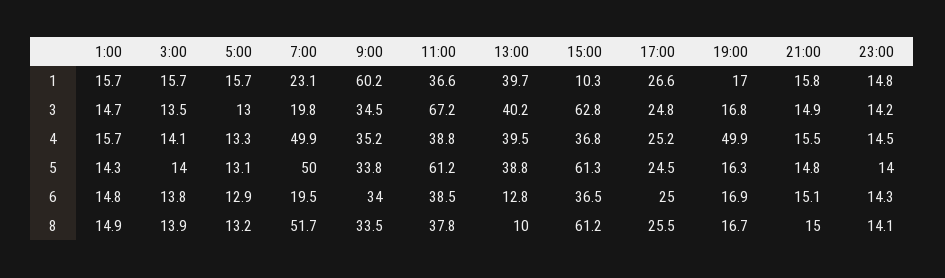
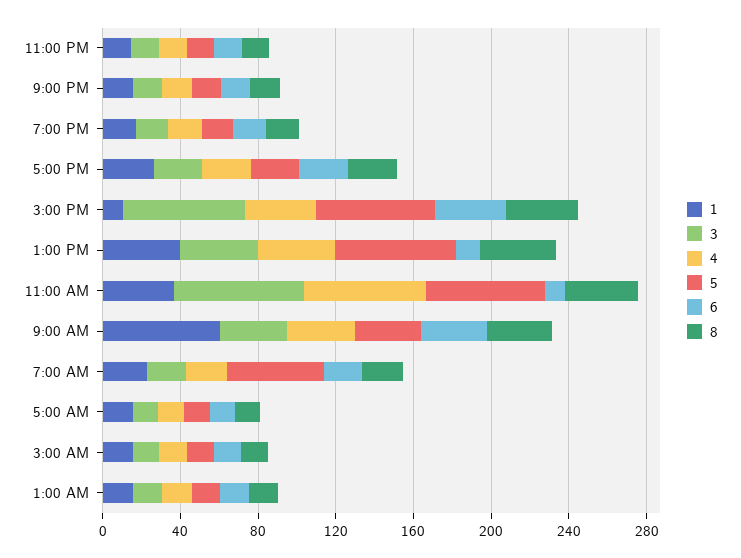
  {
    "1": {
      "1:00": 15.7,
      "3:00": 15.7,
      "5:00": 15.7,
      "7:00": 23.1,
      "9:00": 60.2,
      "11:00": 36.6,
      "13:00": 39.7,
      "15:00": 10.3,
      "17:00": 26.6,
      "19:00": 17,
      "21:00": 15.8,
      "23:00": 14.8
    },
    "3": {
      "1:00": 14.7,
      "3:00": 13.5,
      "5:00": 13,
      "7:00": 19.8,
      "9:00": 34.5,
      "11:00": 67.2,
      "13:00": 40.2,
      "15:00": 62.8,
      "17:00": 24.8,
      "19:00": 16.8,
      "21:00": 14.9,
      "23:00": 14.2
    },
    "4": {
      "1:00": 15.7,
      "3:00": 14.1,
      "5:00": 13.3,
-     "7:00": 49.9,
+     "7:00": 20,
      "9:00": 35.2,
-     "11:00": 38.8,
+     "11:00": 60,
      "13:00": 39.5,
      "15:00": 36.8,
      "17:00": 25.2,
-     "19:00": 49.9,
+     "19:00": 20,
      "21:00": 15.5,
      "23:00": 14.5
    },
    "5": {
      "1:00": 14.3,
      "3:00": 14,
      "5:00": 13.1,
      "7:00": 50,
      "9:00": 33.8,
      "11:00": 61.2,
-     "13:00": 38.8,
+     "13:00": 60,
      "15:00": 61.3,
      "17:00": 24.5,
      "19:00": 16.3,
      "21:00": 14.8,
      "23:00": 14
    },
    "6": {
      "1:00": 14.8,
      "3:00": 13.8,
      "5:00": 12.9,
      "7:00": 19.5,
      "9:00": 34,
-     "11:00": 38.5,
+     "11:00": 10,
      "13:00": 12.8,
      "15:00": 36.5,
      "17:00": 25,
      "19:00": 16.9,
      "21:00": 15.1,
      "23:00": 14.3
    },
    "8": {
      "1:00": 14.9,
      "3:00": 13.9,
      "5:00": 13.2,
-     "7:00": 51.7,
+     "7:00": 20,
      "9:00": 33.5,
      "11:00": 37.8,
-     "13:00": 10,
+     "13:00": 40,
-     "15:00": 61.2,
+     "15:00": 40,
      "17:00": 25.5,
      "19:00": 16.7,
      "21:00": 15,
      "23:00": 14.1
    }
  }

